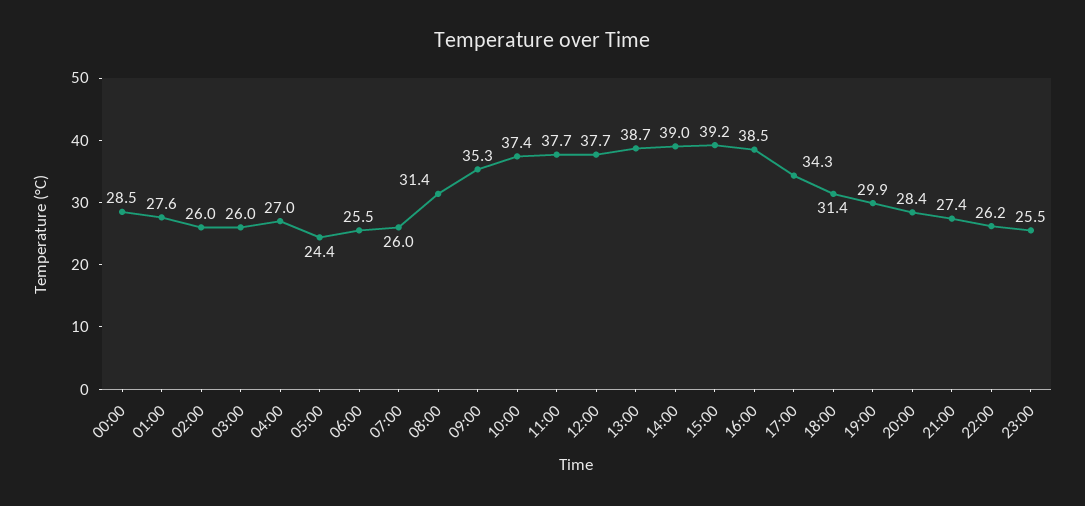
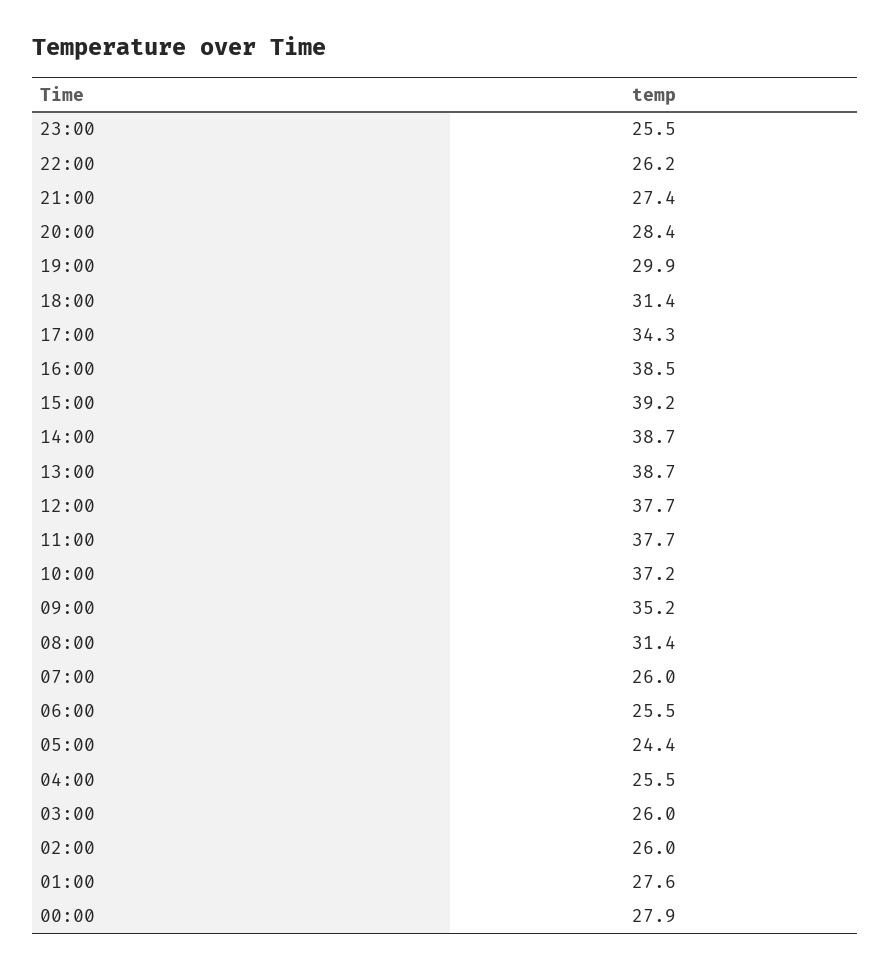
  {
-   "00:00": 28.5,
+   "00:00": 27.9,
    "01:00": 27.6,
    "02:00": 26,
    "03:00": 26,
-   "04:00": 27,
+   "04:00": 25.5,
    "05:00": 24.4,
    "06:00": 25.5,
    "07:00": 26,
    "08:00": 31.4,
-   "09:00": 35.3,
+   "09:00": 35.2,
-   "10:00": 37.4,
+   "10:00": 37.2,
    "11:00": 37.7,
    "12:00": 37.7,
    "13:00": 38.7,
-   "14:00": 39,
+   "14:00": 38.7,
    "15:00": 39.2,
    "16:00": 38.5,
    "17:00": 34.3,
    "18:00": 31.4,
    "19:00": 29.9,
    "20:00": 28.4,
    "21:00": 27.4,
    "22:00": 26.2,
    "23:00": 25.5
  }

